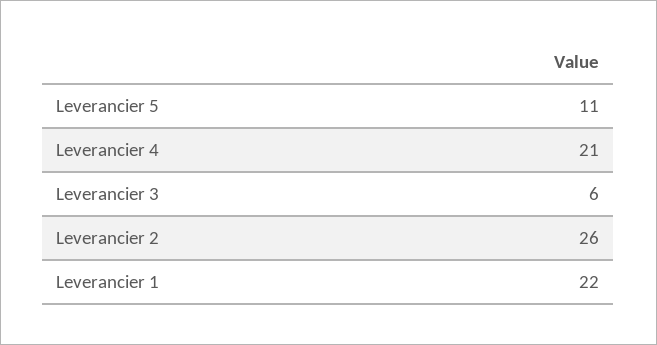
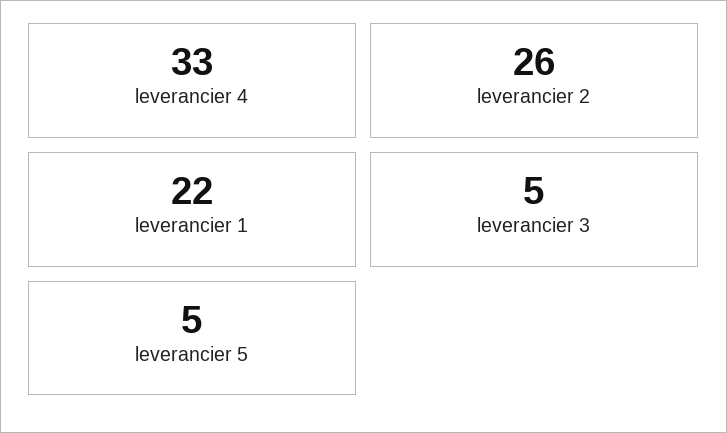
  {
-   "Leverancier 5": 11,
+   "Leverancier 5": 5,
-   "Leverancier 4": 21,
+   "Leverancier 4": 33,
-   "Leverancier 3": 6,
+   "Leverancier 3": 5,
    "Leverancier 2": 26,
    "Leverancier 1": 22
  }

